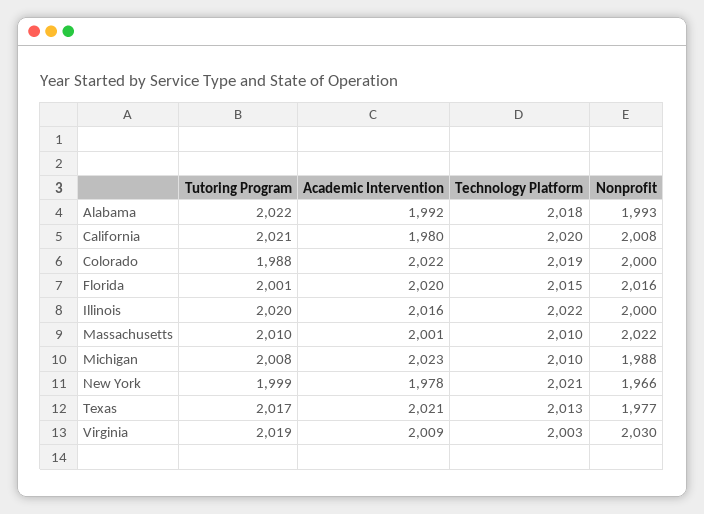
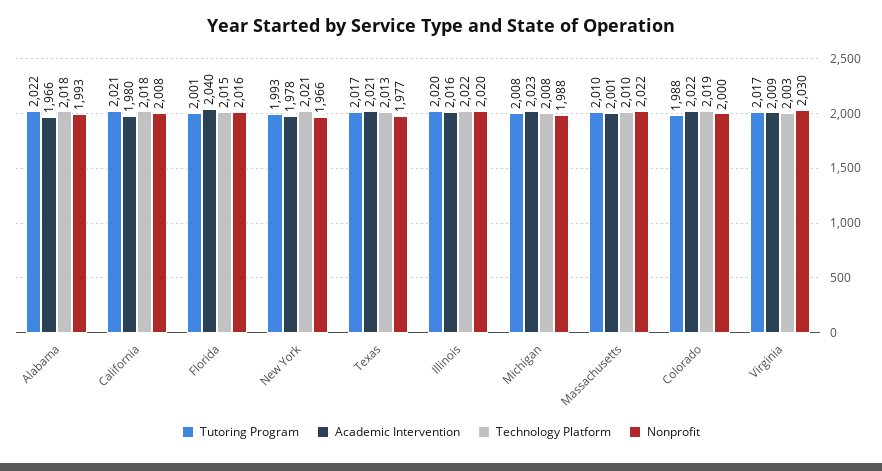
  {
    "Tutoring Program": {
      "Alabama": 2022,
      "California": 2021,
      "Colorado": 1988,
      "Florida": 2001,
      "Illinois": 2020,
      "Massachusetts": 2010,
      "Michigan": 2008,
-     "New York": 1999,
+     "New York": 1993,
      "Texas": 2017,
-     "Virginia": 2019
+     "Virginia": 2017
    },
    "Academic Intervention": {
-     "Alabama": 1992,
+     "Alabama": 1966,
      "California": 1980,
      "Colorado": 2022,
-     "Florida": 2020,
+     "Florida": 2040,
      "Illinois": 2016,
      "Massachusetts": 2001,
      "Michigan": 2023,
      "New York": 1978,
      "Texas": 2021,
      "Virginia": 2009
    },
    "Technology Platform": {
      "Alabama": 2018,
-     "California": 2020,
+     "California": 2018,
      "Colorado": 2019,
      "Florida": 2015,
      "Illinois": 2022,
      "Massachusetts": 2010,
-     "Michigan": 2010,
+     "Michigan": 2008,
      "New York": 2021,
      "Texas": 2013,
      "Virginia": 2003
    },
    "Nonprofit": {
      "Alabama": 1993,
      "California": 2008,
      "Colorado": 2000,
      "Florida": 2016,
-     "Illinois": 2000,
+     "Illinois": 2020,
      "Massachusetts": 2022,
      "Michigan": 1988,
      "New York": 1966,
      "Texas": 1977,
      "Virginia": 2030
    }
  }

